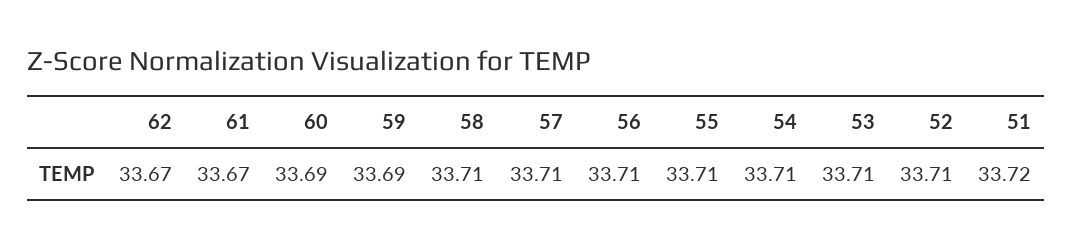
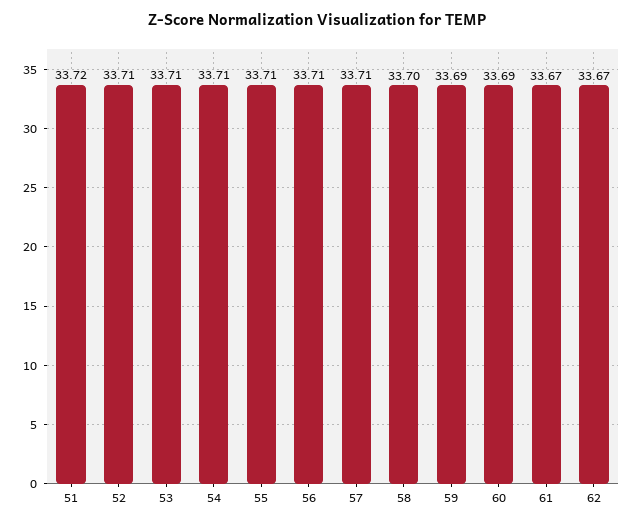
  {
    "62": 33.67,
    "61": 33.67,
    "60": 33.69,
    "59": 33.69,
-   "58": 33.71,
+   "58": 33.7,
    "57": 33.71,
    "56": 33.71,
    "55": 33.71,
    "54": 33.71,
    "53": 33.71,
    "52": 33.71,
    "51": 33.72
  }

